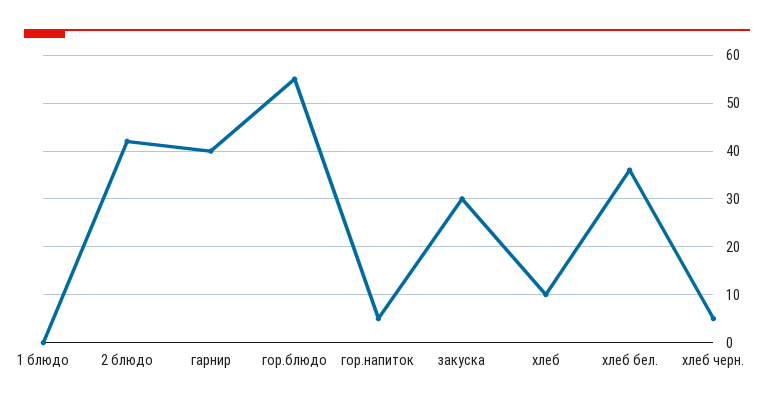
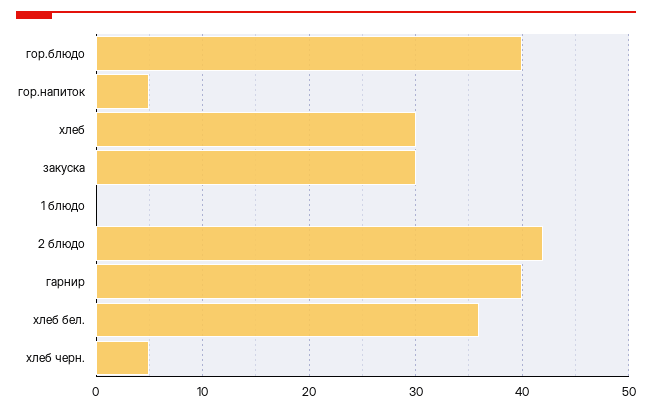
  {
    "1 блюдо": 0,
    "2 блюдо": 42,
    "гарнир": 40,
-   "гор.блюдо": 55,
+   "гор.блюдо": 40,
    "гор.напиток": 5,
    "закуска": 30,
-   "хлеб": 10,
+   "хлеб": 30,
    "хлеб бел.": 36,
    "хлеб черн.": 5
  }

